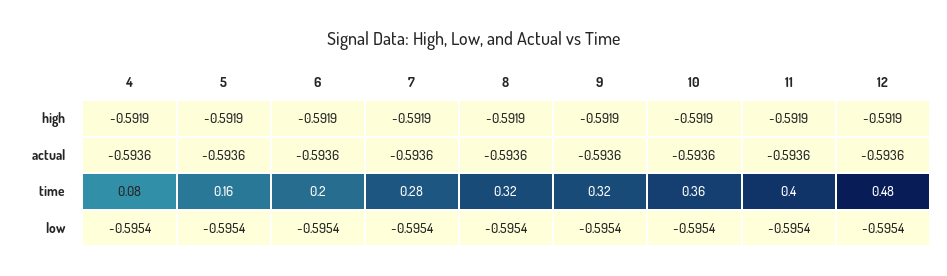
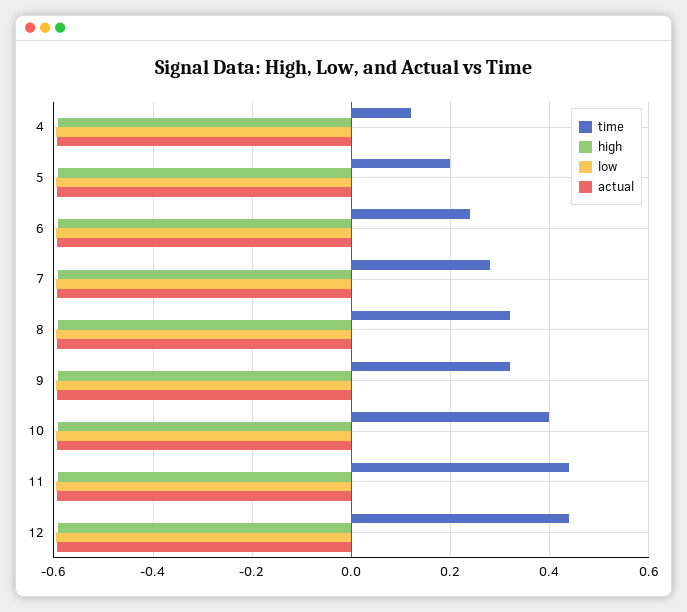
  {
    "high": {
      "4": -0.5919,
      "5": -0.5919,
      "6": -0.5919,
      "7": -0.5919,
      "8": -0.5919,
      "9": -0.5919,
      "10": -0.5919,
      "11": -0.5919,
      "12": -0.5919
    },
    "actual": {
      "4": -0.5936,
      "5": -0.5936,
      "6": -0.5936,
      "7": -0.5936,
      "8": -0.5936,
      "9": -0.5936,
      "10": -0.5936,
      "11": -0.5936,
      "12": -0.5936
    },
    "time": {
-     "4": 0.08,
+     "4": 0.12,
-     "5": 0.16,
+     "5": 0.2,
-     "6": 0.2,
+     "6": 0.24,
      "7": 0.28,
      "8": 0.32,
      "9": 0.32,
-     "10": 0.36,
+     "10": 0.4,
-     "11": 0.4,
+     "11": 0.44,
-     "12": 0.48
+     "12": 0.44
    },
    "low": {
      "4": -0.5954,
      "5": -0.5954,
      "6": -0.5954,
      "7": -0.5954,
      "8": -0.5954,
      "9": -0.5954,
      "10": -0.5954,
      "11": -0.5954,
      "12": -0.5954
    }
  }

